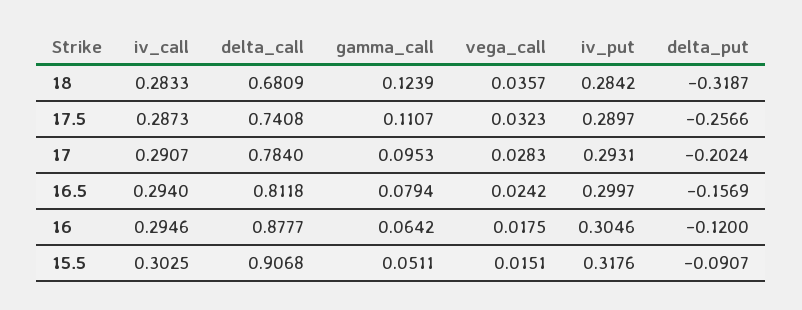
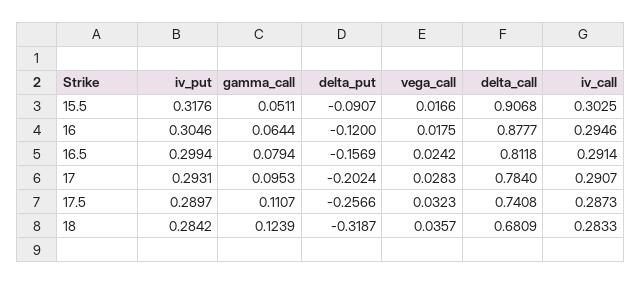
  {
    "iv_call": {
      "18": 0.2833,
      "17.5": 0.2873,
      "17": 0.2907,
-     "16.5": 0.294,
+     "16.5": 0.2914,
      "16": 0.2946,
      "15.5": 0.3025
    },
    "delta_call": {
      "18": 0.6809,
      "17.5": 0.7408,
      "17": 0.784,
      "16.5": 0.8118,
      "16": 0.8777,
      "15.5": 0.9068
    },
    "gamma_call": {
      "18": 0.1239,
      "17.5": 0.1107,
      "17": 0.0953,
      "16.5": 0.0794,
-     "16": 0.0642,
+     "16": 0.0644,
      "15.5": 0.0511
    },
    "vega_call": {
      "18": 0.0357,
      "17.5": 0.0323,
      "17": 0.0283,
      "16.5": 0.0242,
      "16": 0.0175,
-     "15.5": 0.0151
+     "15.5": 0.0166
    },
    "iv_put": {
      "18": 0.2842,
      "17.5": 0.2897,
      "17": 0.2931,
-     "16.5": 0.2997,
+     "16.5": 0.2994,
      "16": 0.3046,
      "15.5": 0.3176
    },
    "delta_put": {
      "18": -0.3187,
      "17.5": -0.2566,
      "17": -0.2024,
      "16.5": -0.1569,
      "16": -0.12,
      "15.5": -0.0907
    }
  }

